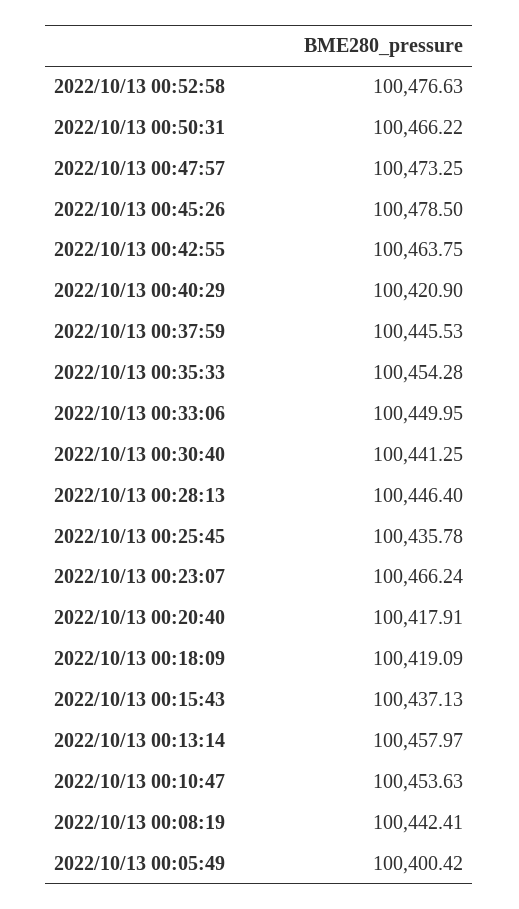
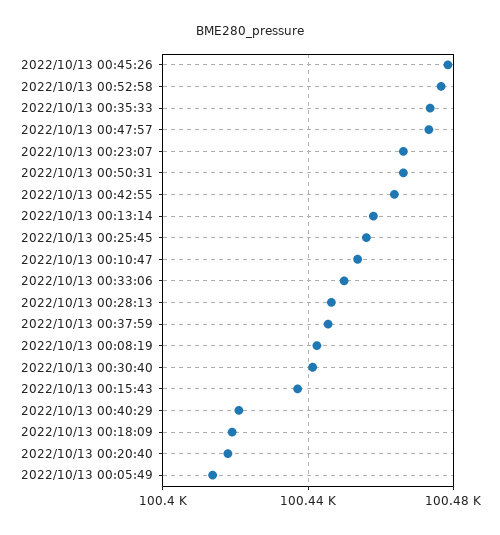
  {
    "2022/10/13 00:52:58": 100476.63,
    "2022/10/13 00:50:31": 100466.22,
    "2022/10/13 00:47:57": 100473.25,
    "2022/10/13 00:45:26": 100478.5,
    "2022/10/13 00:42:55": 100463.75,
    "2022/10/13 00:40:29": 100420.9,
    "2022/10/13 00:37:59": 100445.53,
-   "2022/10/13 00:35:33": 100454.28,
+   "2022/10/13 00:35:33": 100475,
    "2022/10/13 00:33:06": 100449.95,
    "2022/10/13 00:30:40": 100441.25,
    "2022/10/13 00:28:13": 100446.4,
-   "2022/10/13 00:25:45": 100435.78,
+   "2022/10/13 00:25:45": 100455,
    "2022/10/13 00:23:07": 100466.24,
    "2022/10/13 00:20:40": 100417.91,
    "2022/10/13 00:18:09": 100419.09,
    "2022/10/13 00:15:43": 100437.13,
    "2022/10/13 00:13:14": 100457.97,
    "2022/10/13 00:10:47": 100453.63,
    "2022/10/13 00:08:19": 100442.41,
-   "2022/10/13 00:05:49": 100400.42
+   "2022/10/13 00:05:49": 100415
  }

